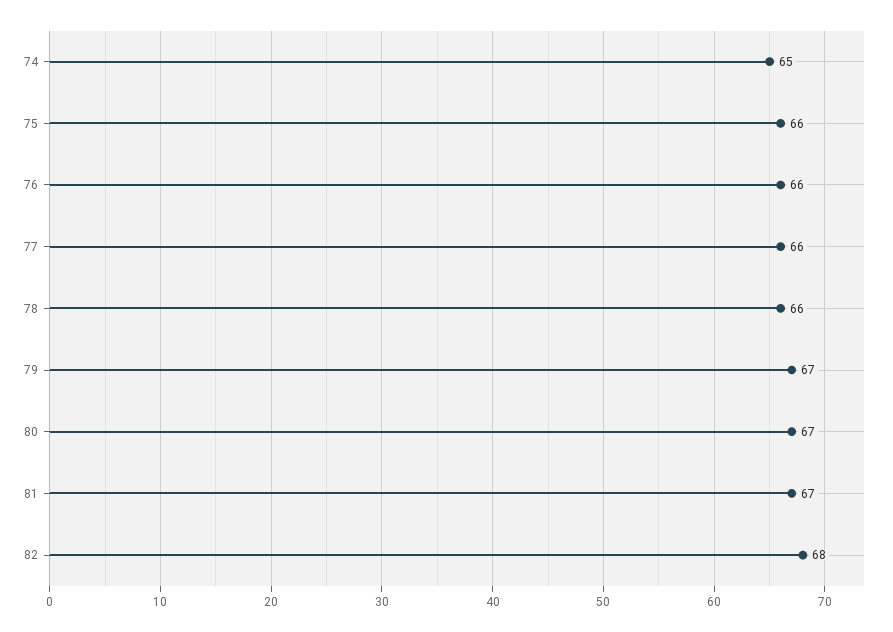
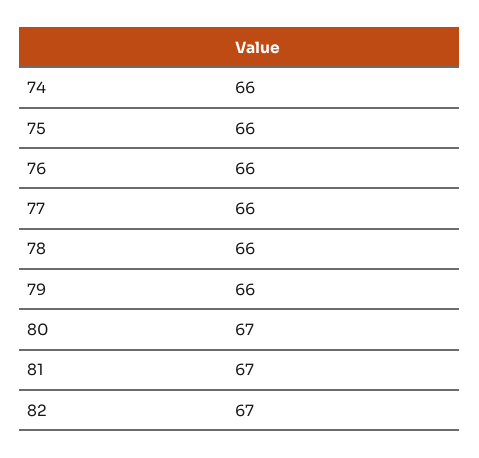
  {
-   "74": 65,
+   "74": 66,
    "75": 66,
    "76": 66,
    "77": 66,
    "78": 66,
-   "79": 67,
+   "79": 66,
    "80": 67,
    "81": 67,
-   "82": 68
+   "82": 67
  }

